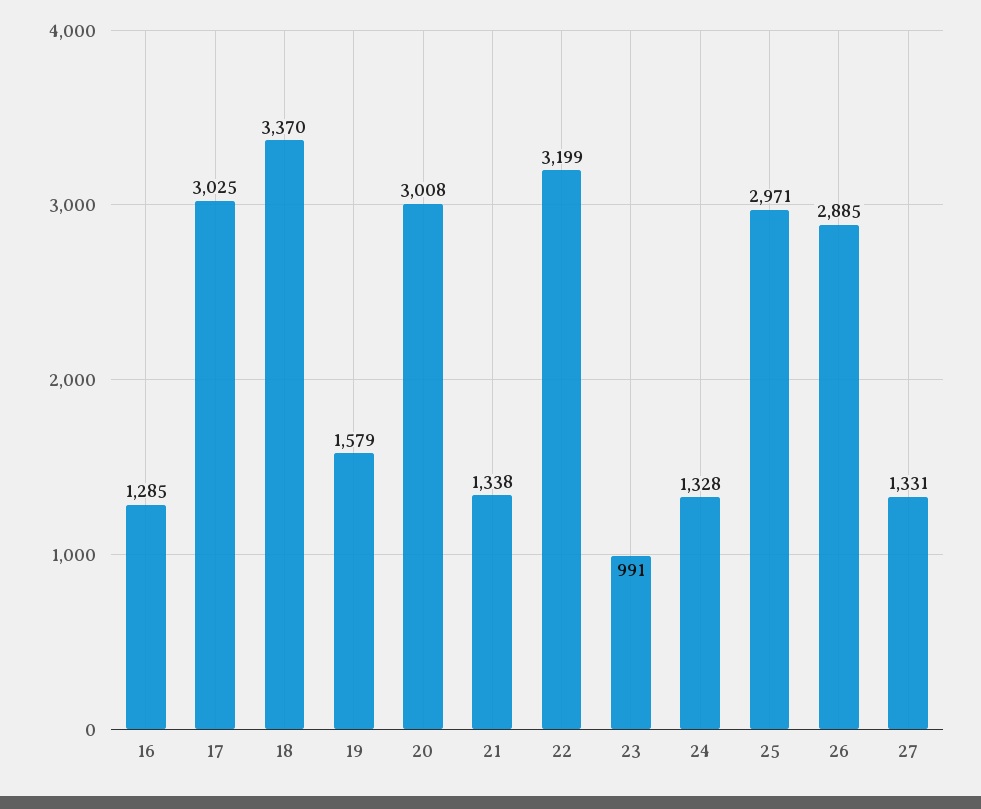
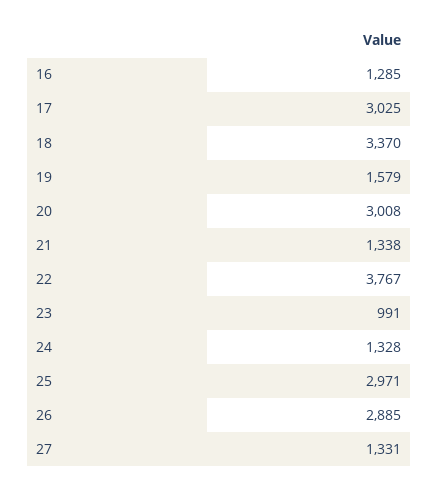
  {
    "16": 1285,
    "17": 3025,
    "18": 3370,
    "19": 1579,
    "20": 3008,
    "21": 1338,
-   "22": 3199,
+   "22": 3767,
    "23": 991,
    "24": 1328,
    "25": 2971,
    "26": 2885,
    "27": 1331
  }

